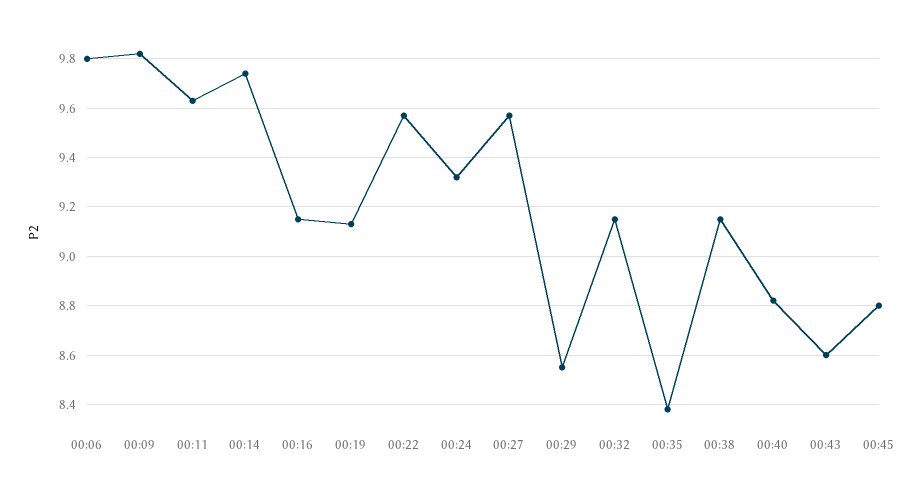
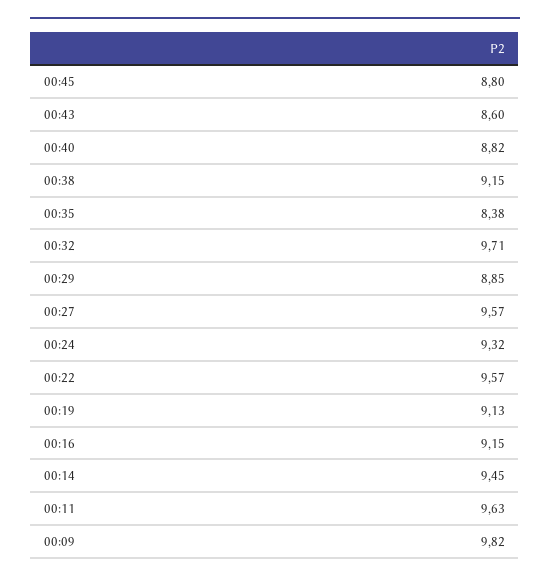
  {
-   "00:06": 9.8,
    "00:09": 9.82,
    "00:11": 9.63,
-   "00:14": 9.75,
+   "00:14": 9.45,
    "00:16": 9.15,
    "00:19": 9.13,
    "00:22": 9.57,
    "00:24": 9.32,
    "00:27": 9.57,
-   "00:29": 8.55,
+   "00:29": 8.85,
-   "00:32": 9.15,
+   "00:32": 9.71,
    "00:35": 8.38,
    "00:38": 9.15,
    "00:40": 8.82,
    "00:43": 8.6,
    "00:45": 8.8
  }

